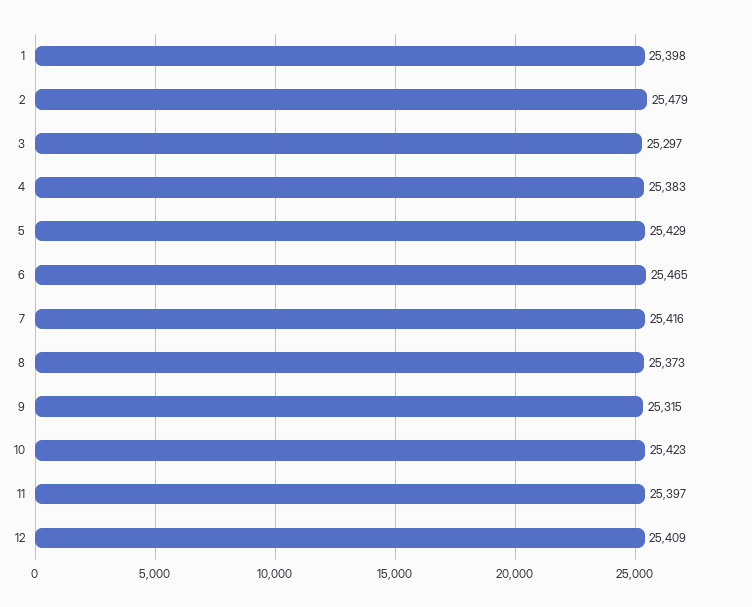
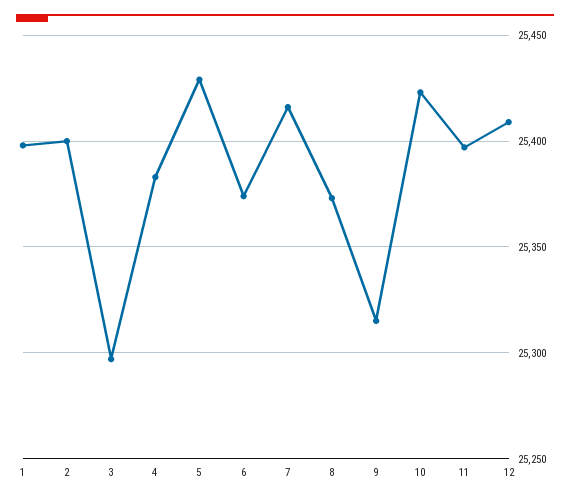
  {
    "1": 25398,
-   "2": 25479,
+   "2": 25400,
    "3": 25297,
    "4": 25383,
    "5": 25429,
-   "6": 25465,
+   "6": 25375,
    "7": 25416,
    "8": 25373,
    "9": 25315,
    "10": 25423,
    "11": 25397,
    "12": 25409
  }

